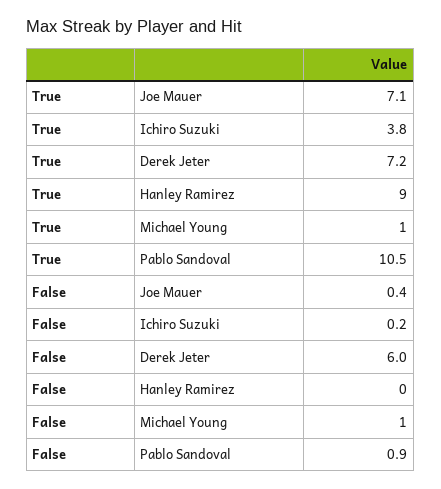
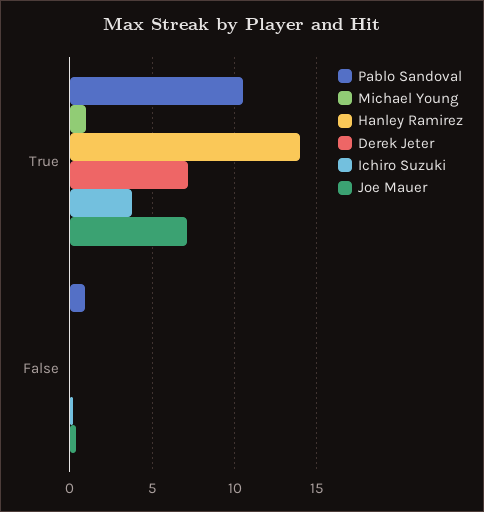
  {
    "Joe Mauer": {
      "True": 7.1,
      "False": 0.4
    },
    "Ichiro Suzuki": {
      "True": 3.8,
      "False": 0.2
    },
    "Derek Jeter": {
      "True": 7.2,
-     "False": 6
+     "False": 0
    },
    "Hanley Ramirez": {
-     "True": 9,
+     "True": 14,
      "False": 0
    },
    "Michael Young": {
      "True": 1,
-     "False": 1
+     "False": 0
    },
    "Pablo Sandoval": {
      "True": 10.5,
      "False": 0.9
    }
  }

